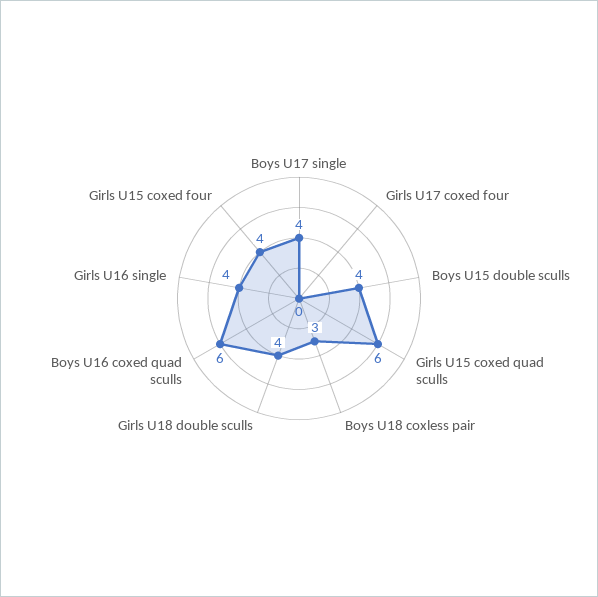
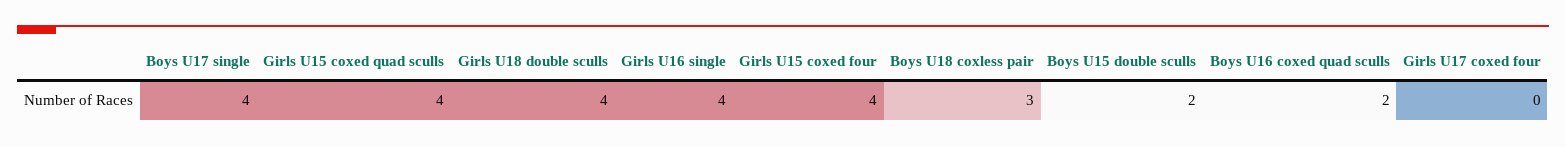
  {
    "Boys U17 single": 4,
    "Girls U17 coxed four": 0,
-   "Boys U15 double sculls": 4,
+   "Boys U15 double sculls": 2,
-   "Girls U15 coxed quad sculls": 6,
+   "Girls U15 coxed quad sculls": 4,
    "Boys U18 coxless pair": 3,
    "Girls U18 double sculls": 4,
-   "Boys U16 coxed quad sculls": 6,
+   "Boys U16 coxed quad sculls": 2,
    "Girls U16 single": 4,
    "Girls U15 coxed four": 4
  }

